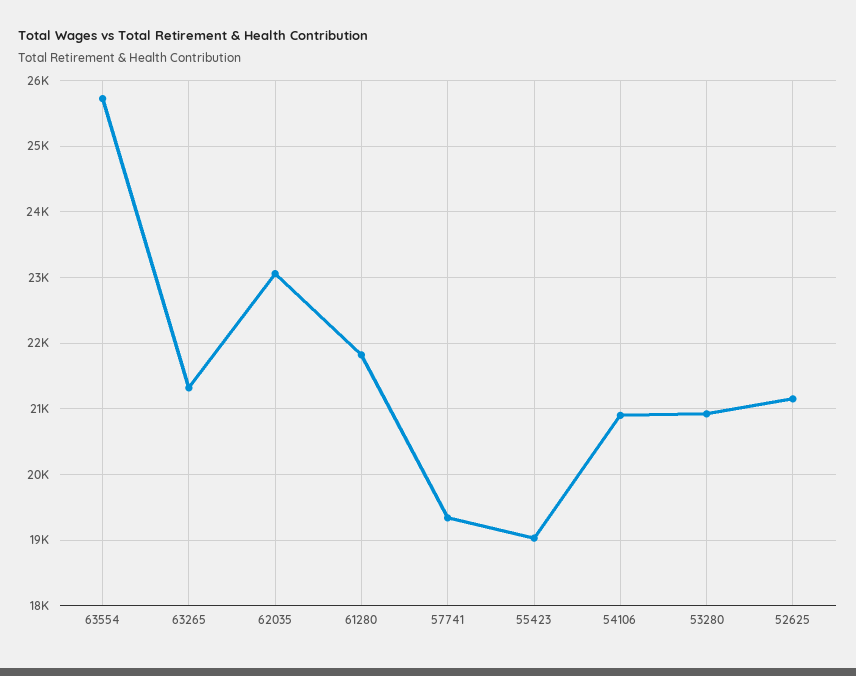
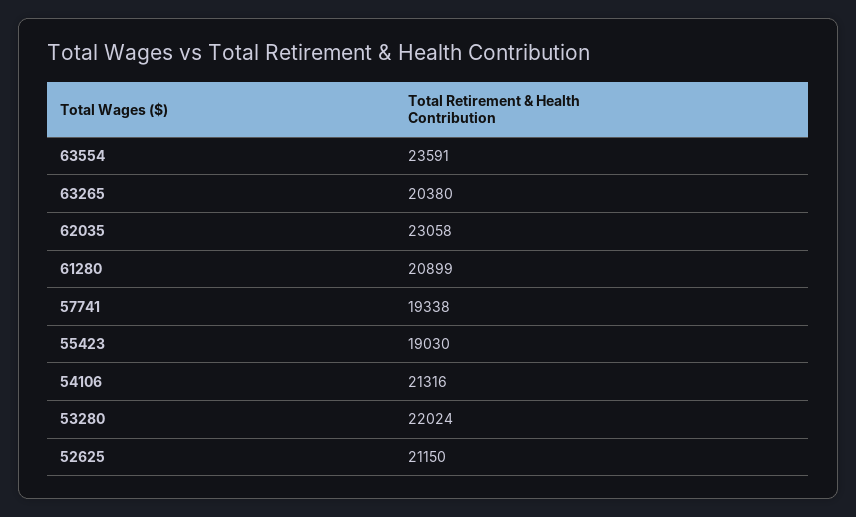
  {
-   "63554": 25700,
+   "63554": 23591,
-   "63265": 21300,
+   "63265": 20380,
    "62035": 23058,
-   "61280": 21800,
+   "61280": 20899,
    "57741": 19338,
    "55423": 19030,
-   "54106": 20900,
+   "54106": 21316,
-   "53280": 20900,
+   "53280": 22024,
    "52625": 21150
  }

